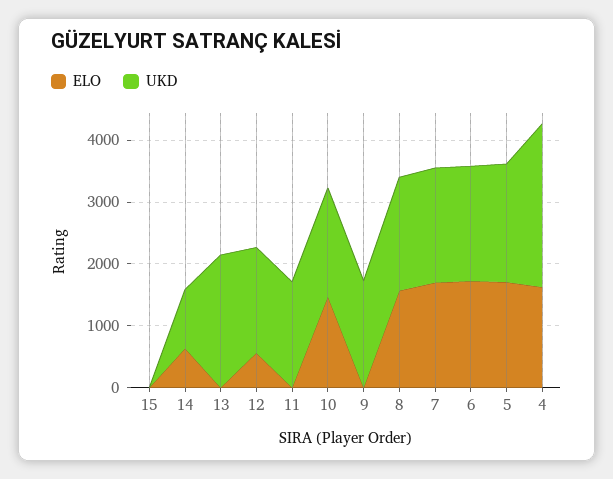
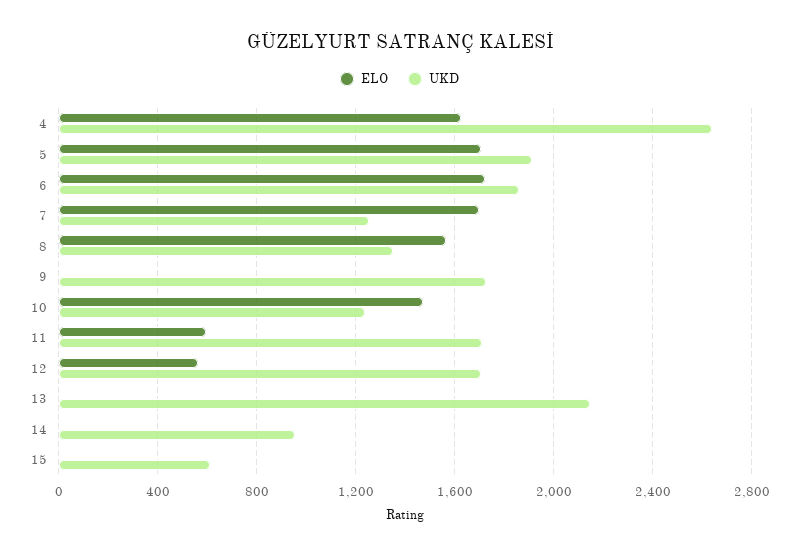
  {
    "ELO": {
      "15": 0,
-     "14": 600,
+     "14": 0,
      "13": 0,
      "12": 550,
-     "11": 0,
+     "11": 600,
      "10": 1450,
      "9": 0,
      "8": 1550,
      "7": 1700,
      "6": 1700,
      "5": 1700,
      "4": 1650
    },
    "UKD": {
-     "15": 0,
+     "15": 600,
      "14": 950,
      "13": 2150,
      "12": 1700,
      "11": 1700,
-     "10": 1800,
+     "10": 1250,
      "9": 1750,
-     "8": 1800,
+     "8": 1350,
-     "7": 1800,
+     "7": 1250,
      "6": 1850,
      "5": 1900,
      "4": 2650
    }
  }

